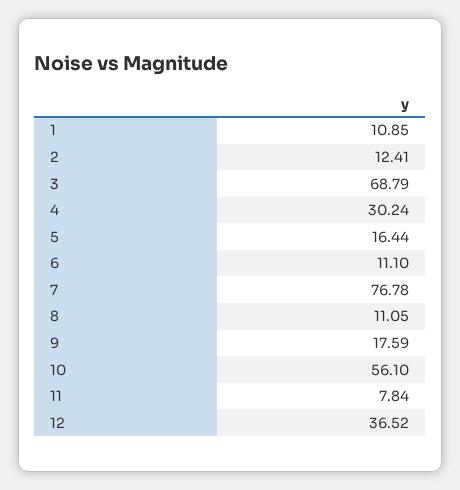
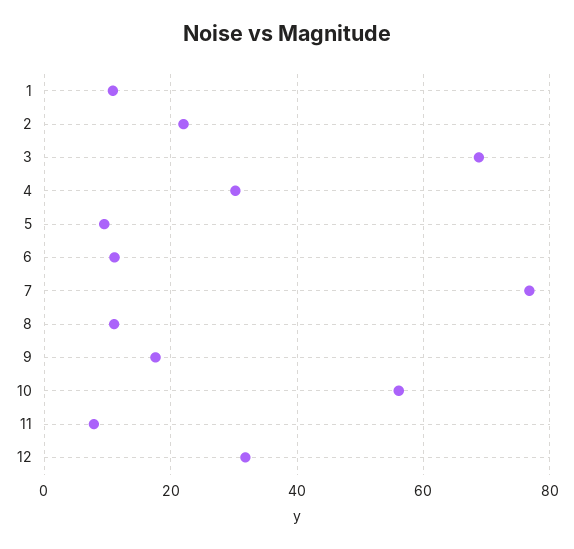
  {
    "1": 10.85,
-   "2": 12.41,
+   "2": 22,
    "3": 68.79,
    "4": 30.24,
-   "5": 16.44,
+   "5": 10,
    "6": 11.1,
    "7": 76.78,
    "8": 11.05,
    "9": 17.59,
    "10": 56.1,
    "11": 7.84,
-   "12": 36.52
+   "12": 32
  }

